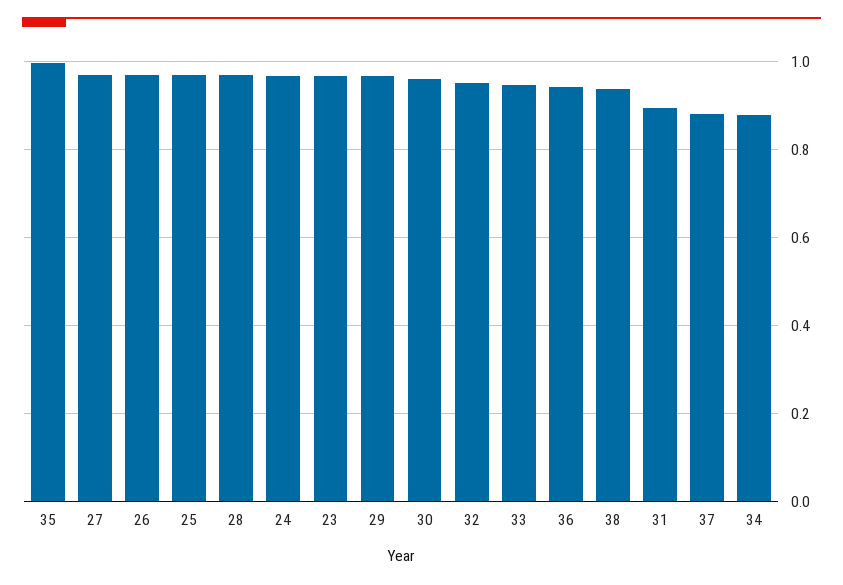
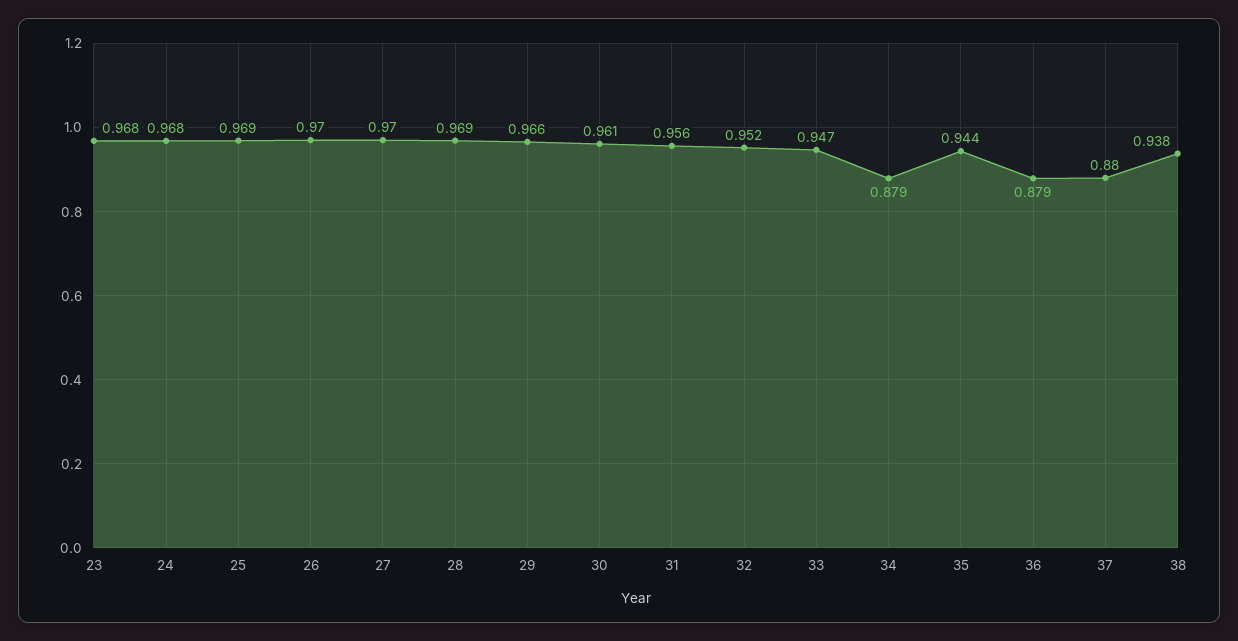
  {
-   "35": 1,
+   "35": 0.944,
    "27": 0.97,
    "26": 0.97,
    "25": 0.969,
    "28": 0.969,
    "24": 0.968,
    "23": 0.968,
    "29": 0.966,
    "30": 0.961,
    "32": 0.952,
    "33": 0.947,
-   "36": 0.94,
+   "36": 0.879,
    "38": 0.938,
-   "31": 0.9,
+   "31": 0.956,
    "37": 0.88,
    "34": 0.879
  }

